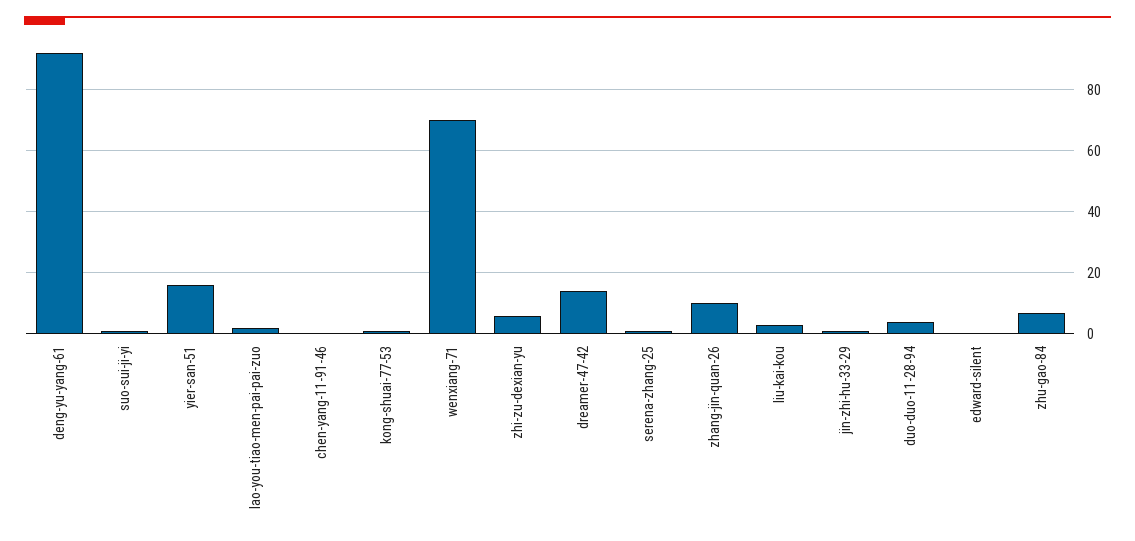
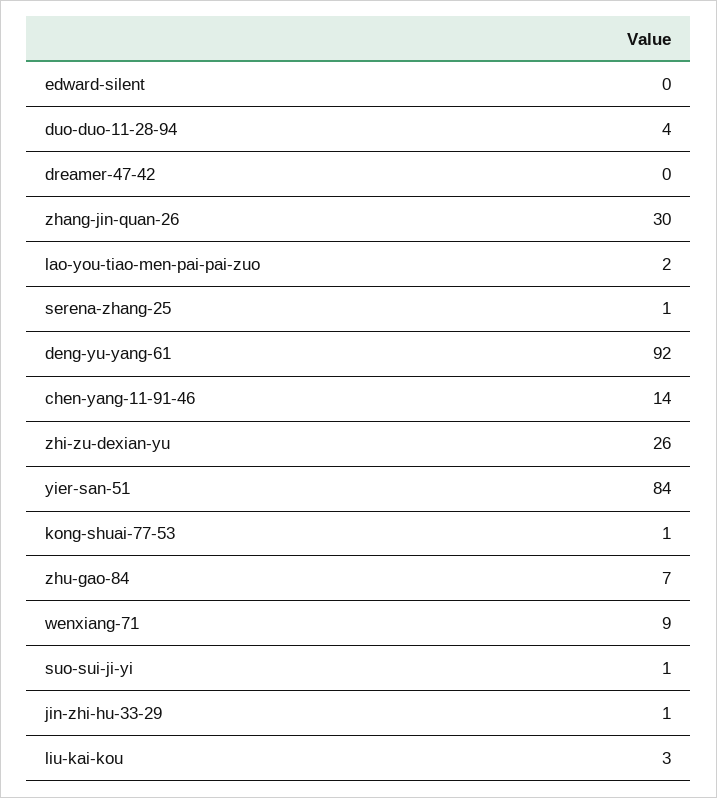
  {
    "deng-yu-yang-61": 92,
    "suo-sui-ji-yi": 1,
-   "yier-san-51": 15,
+   "yier-san-51": 84,
    "lao-you-tiao-men-pai-pai-zuo": 2,
-   "chen-yang-11-91-46": 0,
+   "chen-yang-11-91-46": 14,
    "kong-shuai-77-53": 1,
-   "wenxiang-71": 70,
+   "wenxiang-71": 9,
-   "zhi-zu-dexian-yu": 5,
+   "zhi-zu-dexian-yu": 26,
-   "dreamer-47-42": 15,
+   "dreamer-47-42": 0,
    "serena-zhang-25": 1,
-   "zhang-jin-quan-26": 10,
+   "zhang-jin-quan-26": 30,
    "liu-kai-kou": 3,
    "jin-zhi-hu-33-29": 1,
    "duo-duo-11-28-94": 4,
    "edward-silent": 0,
    "zhu-gao-84": 7
  }

